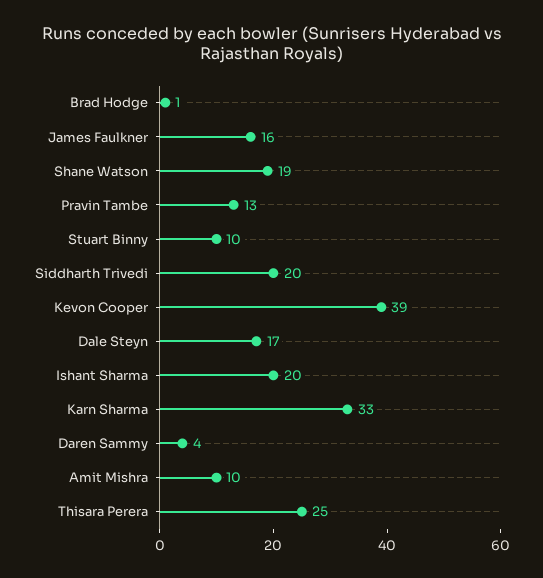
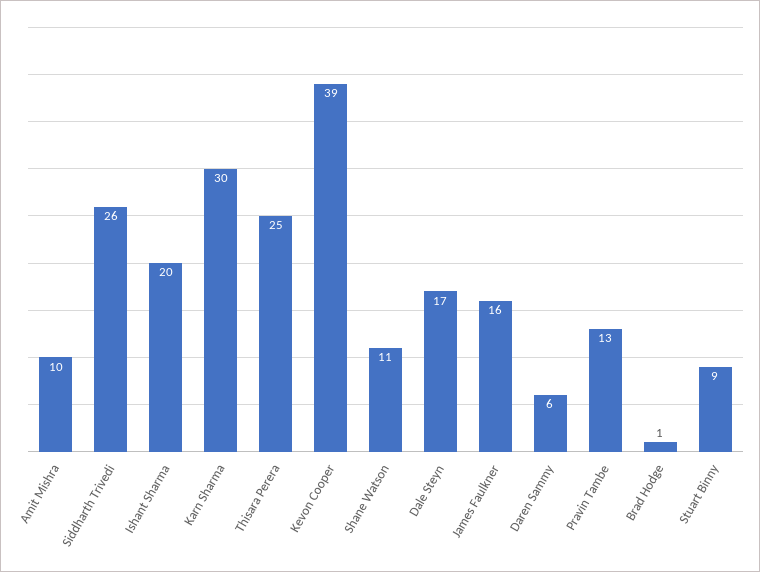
  {
    "Brad Hodge": 1,
    "James Faulkner": 16,
-   "Shane Watson": 19,
+   "Shane Watson": 11,
    "Pravin Tambe": 13,
-   "Stuart Binny": 10,
+   "Stuart Binny": 9,
-   "Siddharth Trivedi": 20,
+   "Siddharth Trivedi": 26,
    "Kevon Cooper": 39,
    "Dale Steyn": 17,
    "Ishant Sharma": 20,
-   "Karn Sharma": 33,
+   "Karn Sharma": 30,
-   "Daren Sammy": 4,
+   "Daren Sammy": 6,
    "Amit Mishra": 10,
    "Thisara Perera": 25
  }

